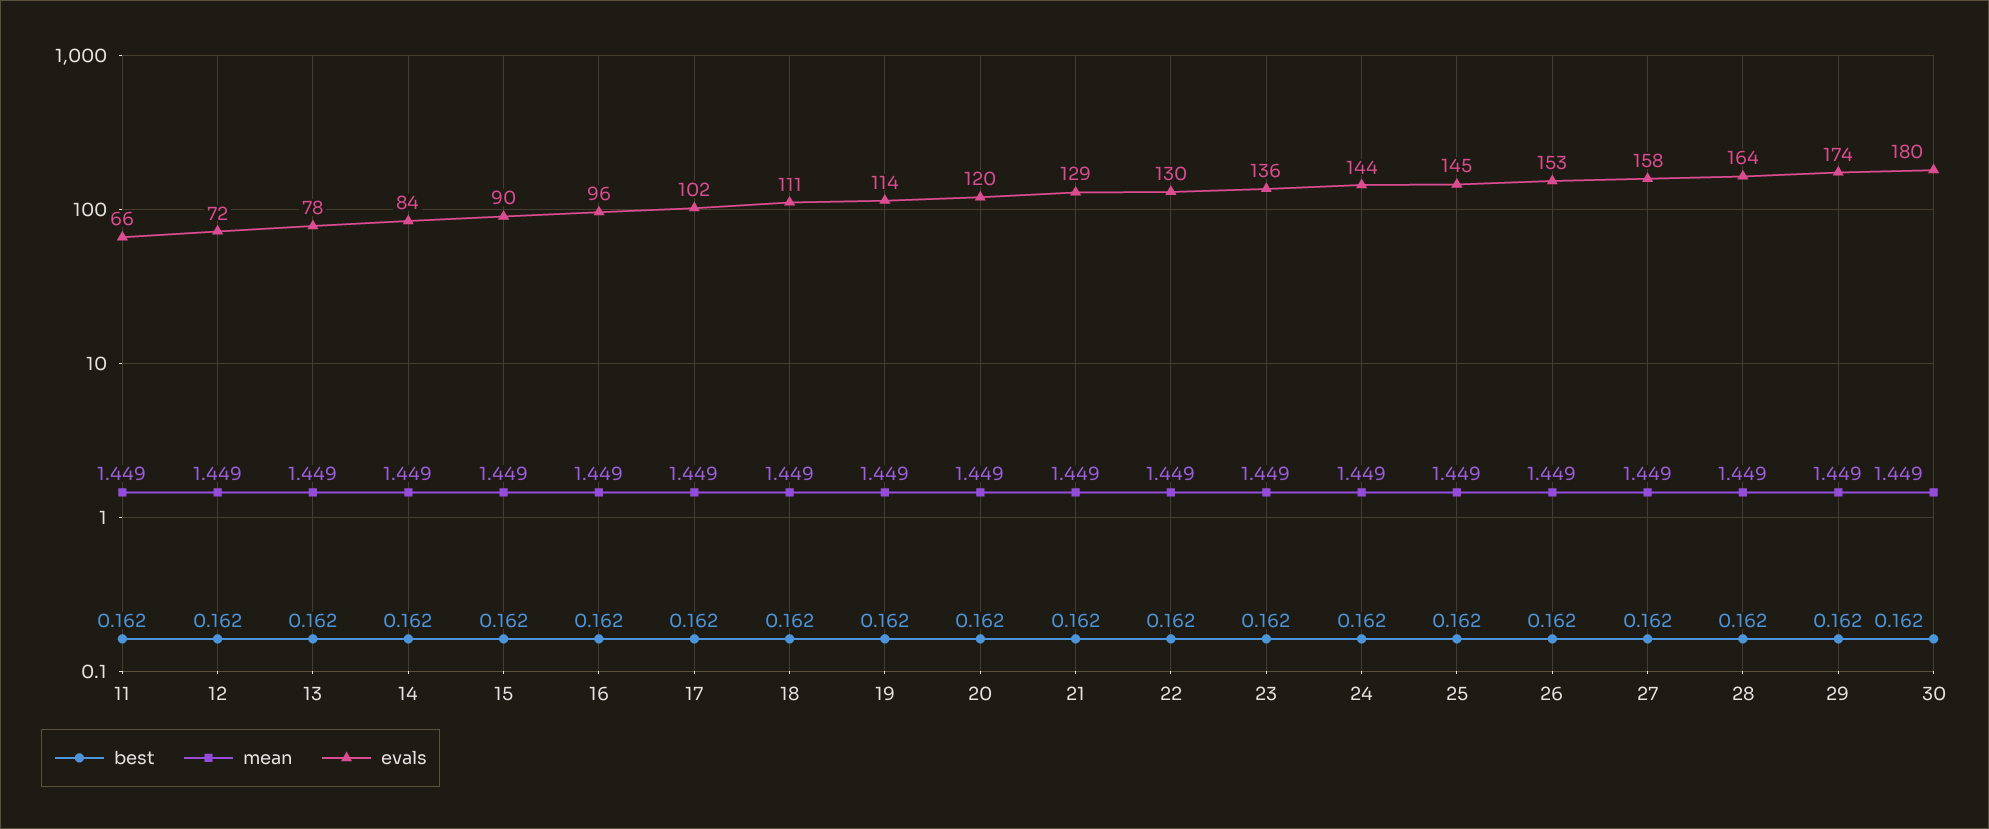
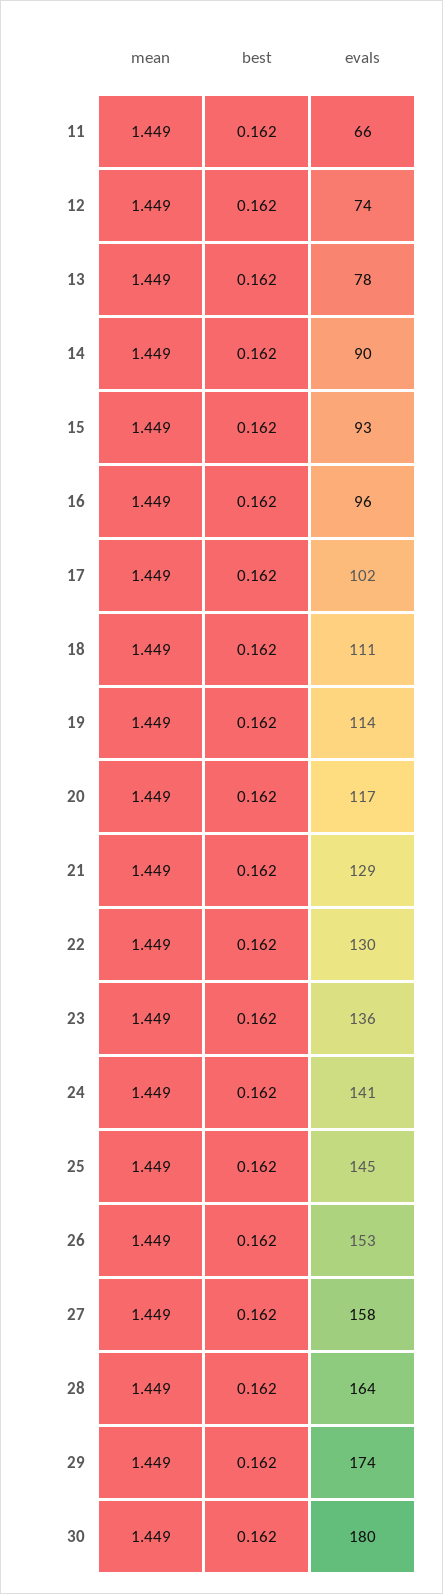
  {
    "best": {
      "11": 0.162,
      "12": 0.162,
      "13": 0.162,
      "14": 0.162,
      "15": 0.162,
      "16": 0.162,
      "17": 0.162,
      "18": 0.162,
      "19": 0.162,
      "20": 0.162,
      "21": 0.162,
      "22": 0.162,
      "23": 0.162,
      "24": 0.162,
      "25": 0.162,
      "26": 0.162,
      "27": 0.162,
      "28": 0.162,
      "29": 0.162,
      "30": 0.162
    },
    "mean": {
      "11": 1.449,
      "12": 1.449,
      "13": 1.449,
      "14": 1.449,
      "15": 1.449,
      "16": 1.449,
      "17": 1.449,
      "18": 1.449,
      "19": 1.449,
      "20": 1.449,
      "21": 1.449,
      "22": 1.449,
      "23": 1.449,
      "24": 1.449,
      "25": 1.449,
      "26": 1.449,
      "27": 1.449,
      "28": 1.449,
      "29": 1.449,
      "30": 1.449
    },
    "evals": {
      "11": 66,
-     "12": 72,
+     "12": 74,
      "13": 78,
-     "14": 84,
+     "14": 90,
-     "15": 90,
+     "15": 93,
      "16": 96,
      "17": 102,
      "18": 111,
      "19": 114,
-     "20": 120,
+     "20": 117,
      "21": 129,
      "22": 130,
      "23": 136,
-     "24": 144,
+     "24": 141,
      "25": 145,
      "26": 153,
      "27": 158,
      "28": 164,
      "29": 174,
      "30": 180
    }
  }

